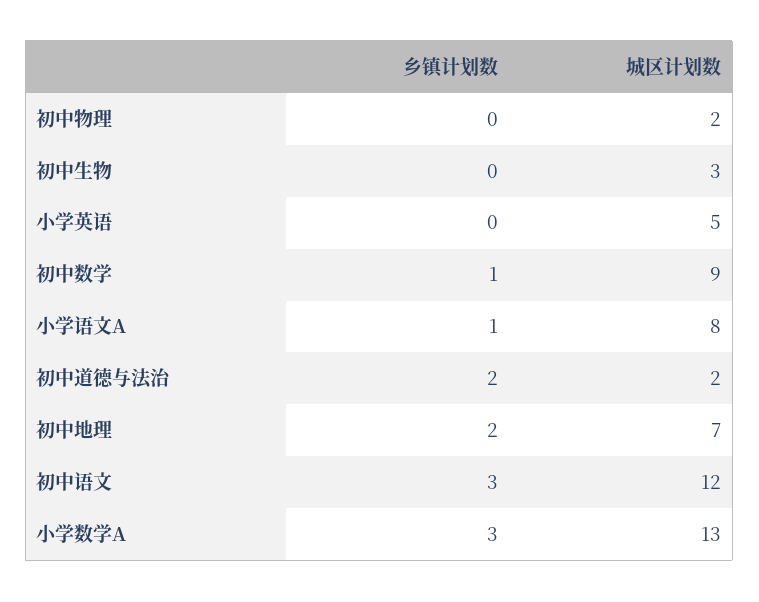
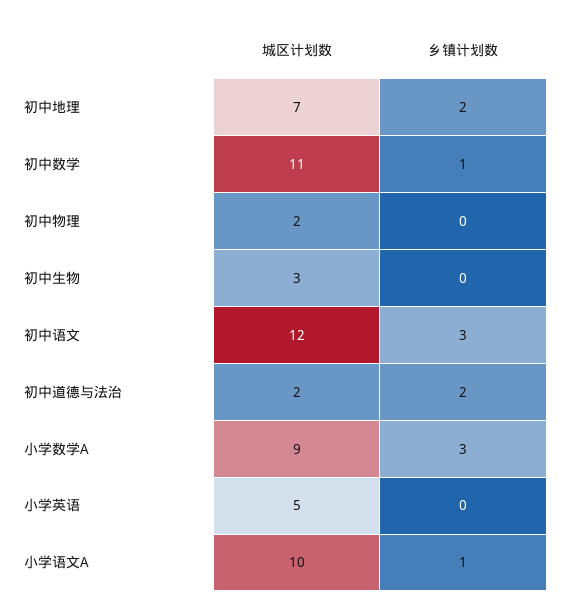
  {
    "乡镇计划数": {
      "初中物理": 0,
      "初中生物": 0,
      "小学英语": 0,
      "初中数学": 1,
      "小学语文A": 1,
      "初中道德与法治": 2,
      "初中地理": 2,
      "初中语文": 3,
      "小学数学A": 3
    },
    "城区计划数": {
      "初中物理": 2,
      "初中生物": 3,
      "小学英语": 5,
-     "初中数学": 9,
+     "初中数学": 11,
-     "小学语文A": 8,
+     "小学语文A": 10,
      "初中道德与法治": 2,
      "初中地理": 7,
      "初中语文": 12,
-     "小学数学A": 13
+     "小学数学A": 9
    }
  }

